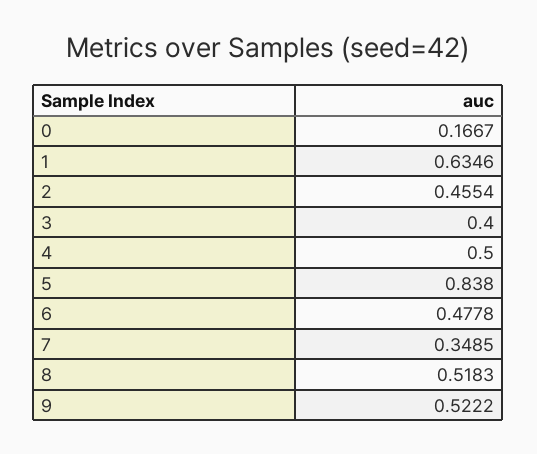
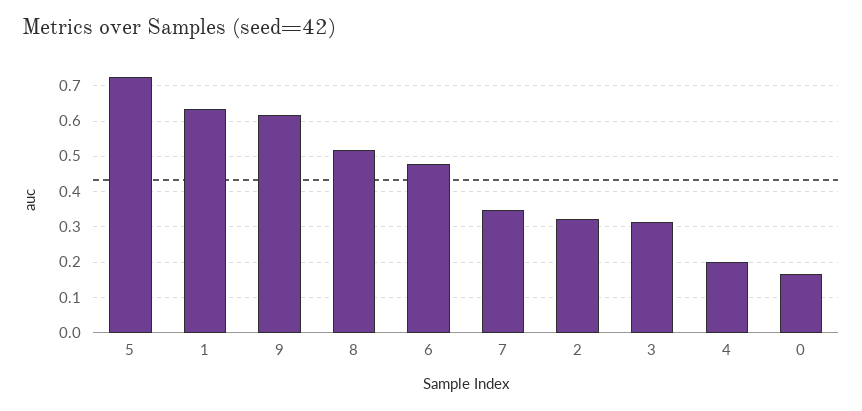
  {
    "0": 0.1667,
    "1": 0.6346,
-   "2": 0.4554,
+   "2": 0.32,
-   "3": 0.4,
+   "3": 0.32,
-   "4": 0.5,
+   "4": 0.2,
-   "5": 0.838,
+   "5": 0.72,
    "6": 0.4778,
    "7": 0.3485,
    "8": 0.5183,
-   "9": 0.5222
+   "9": 0.62
  }

